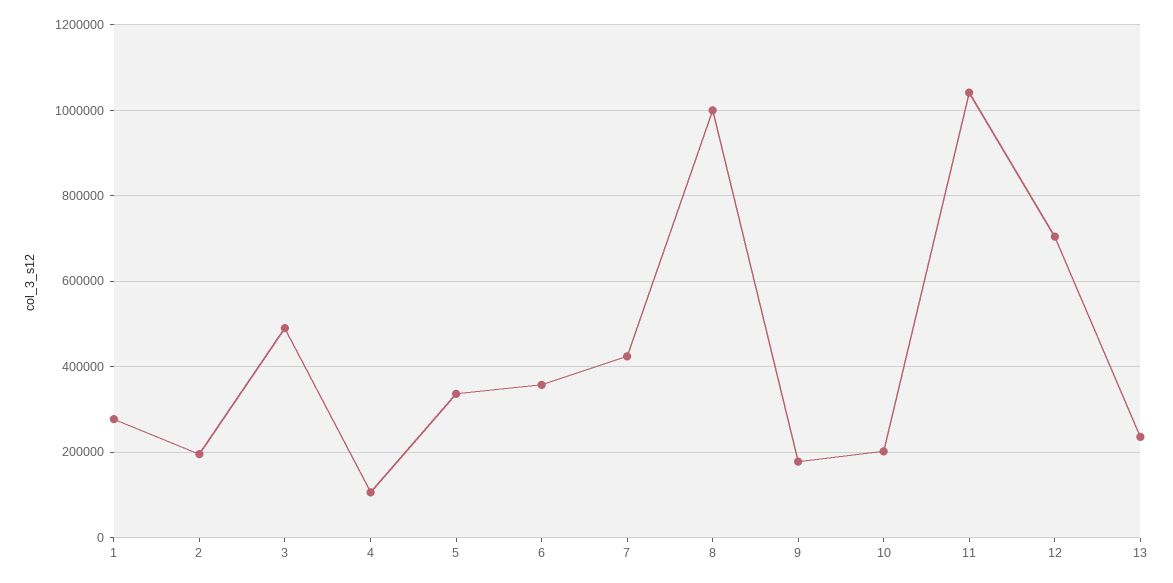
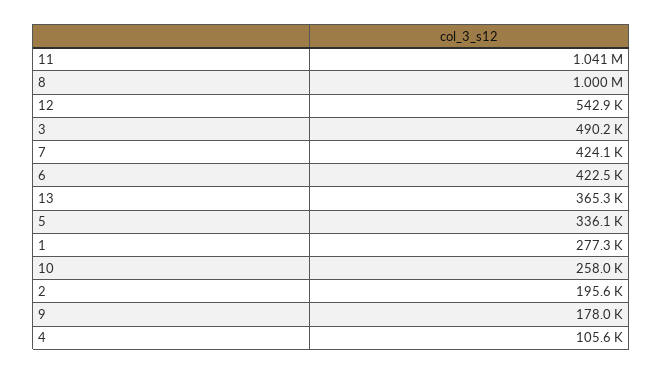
  {
    "1": 277300,
    "2": 195600,
    "3": 490200,
    "4": 105600,
    "5": 336100,
-   "6": 360000,
+   "6": 422500,
    "7": 424100,
    "8": 1000000,
    "9": 178000,
-   "10": 200000,
+   "10": 258000,
    "11": 1041000,
-   "12": 700000,
+   "12": 542900,
-   "13": 240000
+   "13": 365300
  }

